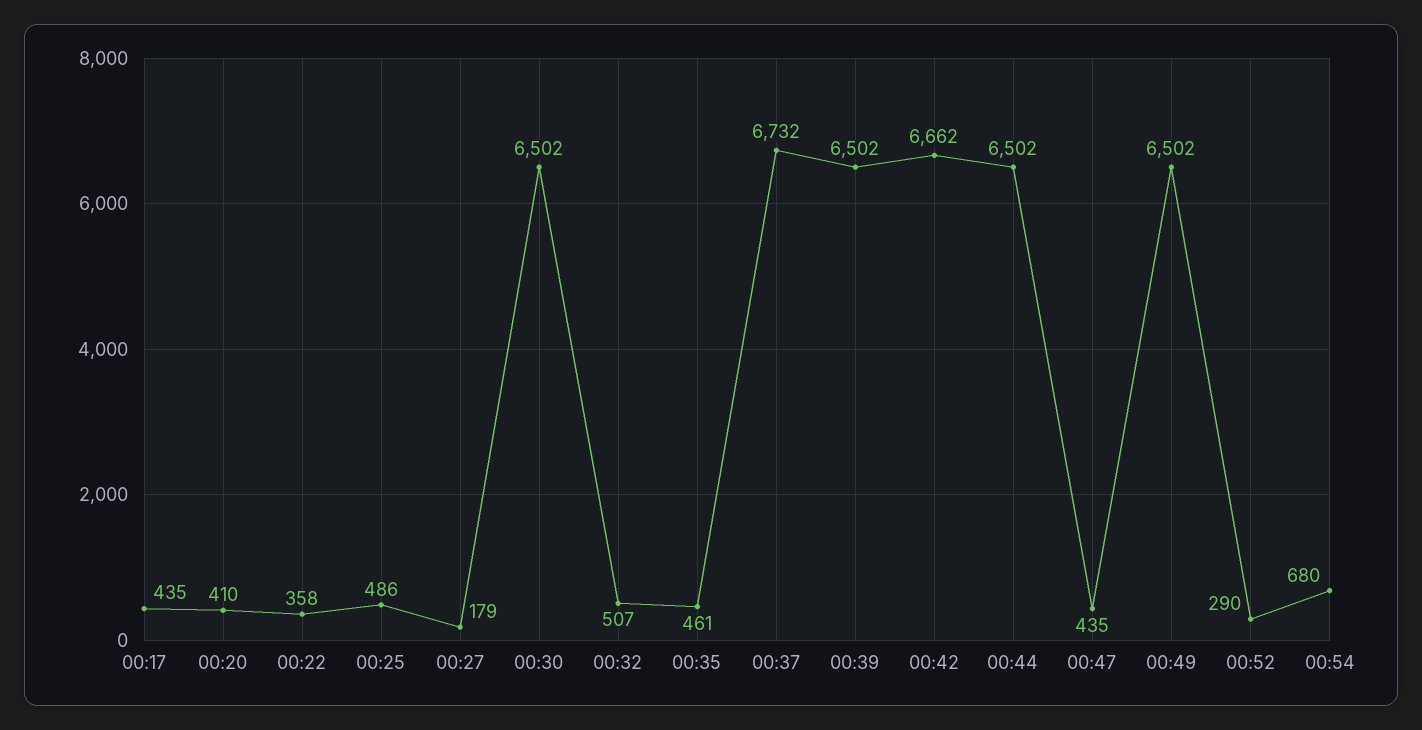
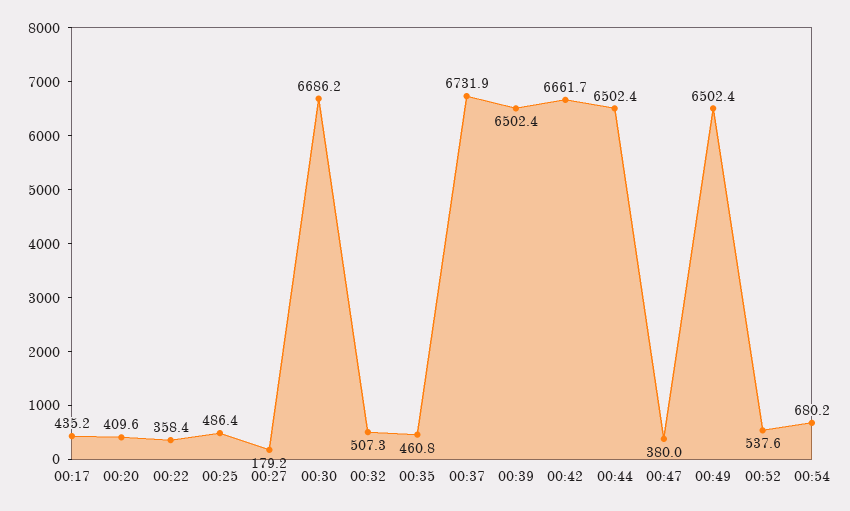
  {
    "00:17": 435.2,
    "00:20": 409.6,
    "00:22": 358.4,
    "00:25": 486.4,
    "00:27": 179.2,
-   "00:30": 6502,
+   "00:30": 6686.2,
    "00:32": 507.3,
    "00:35": 460.8,
    "00:37": 6731.9,
    "00:39": 6502.4,
    "00:42": 6661.7,
    "00:44": 6502.4,
-   "00:47": 435,
+   "00:47": 380,
    "00:49": 6502.4,
-   "00:52": 290,
+   "00:52": 537.6,
    "00:54": 680.2
  }

